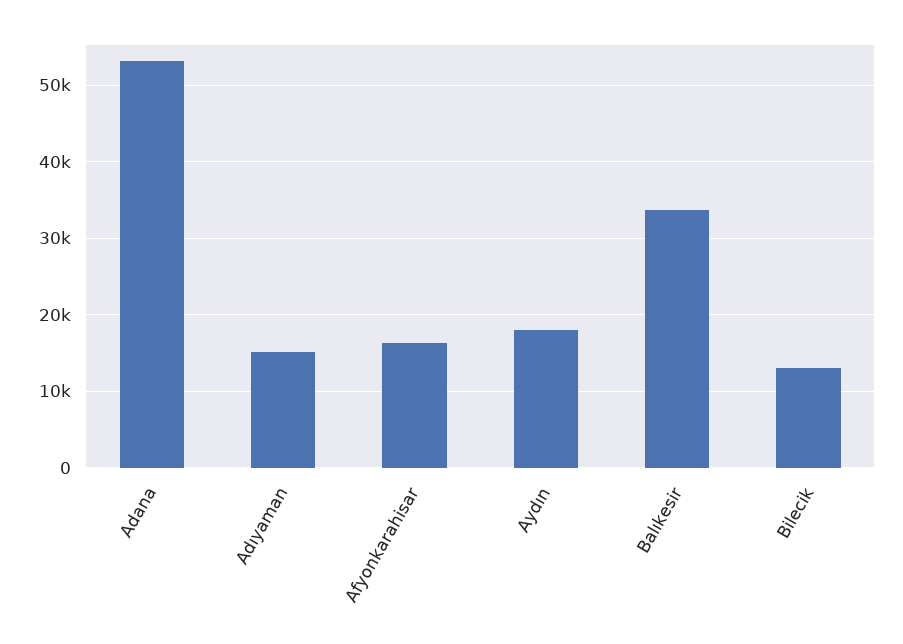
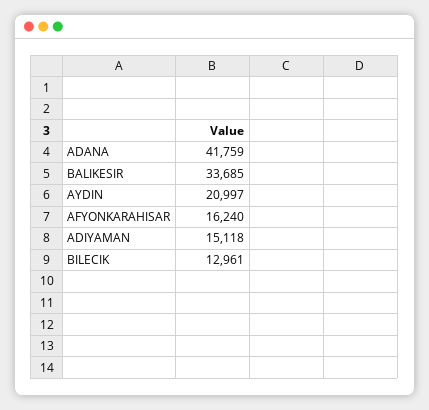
  {
-   "Adana": 53000,
+   "Adana": 41759,
    "Adıyaman": 15118,
    "Afyonkarahisar": 16240,
-   "Aydın": 18000,
+   "Aydın": 20997,
    "Balıkesir": 33685,
    "Bilecik": 12961
  }

